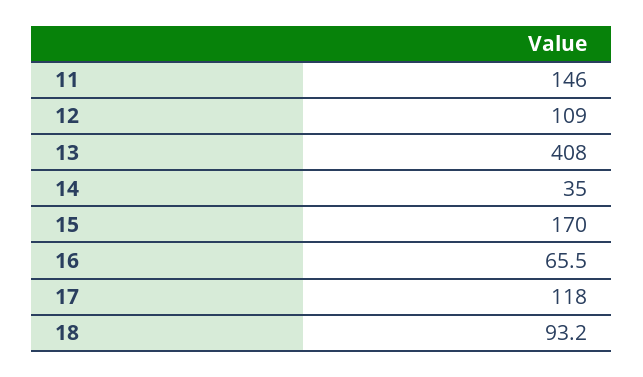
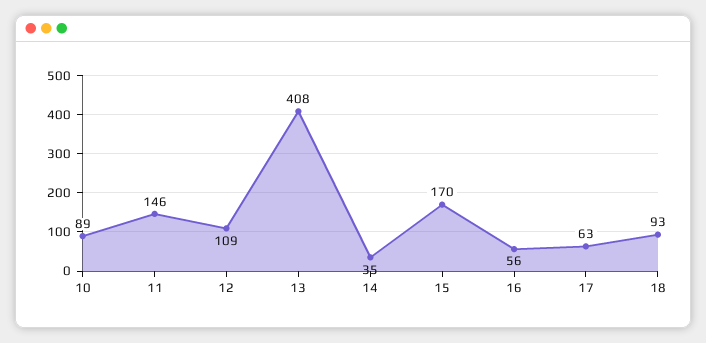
  {
    "11": 146,
    "12": 109,
    "13": 408,
    "14": 35,
    "15": 170,
-   "16": 65.5,
+   "16": 56,
-   "17": 118,
+   "17": 63,
-   "18": 93.2
+   "18": 93,
+   "10": 89
  }

